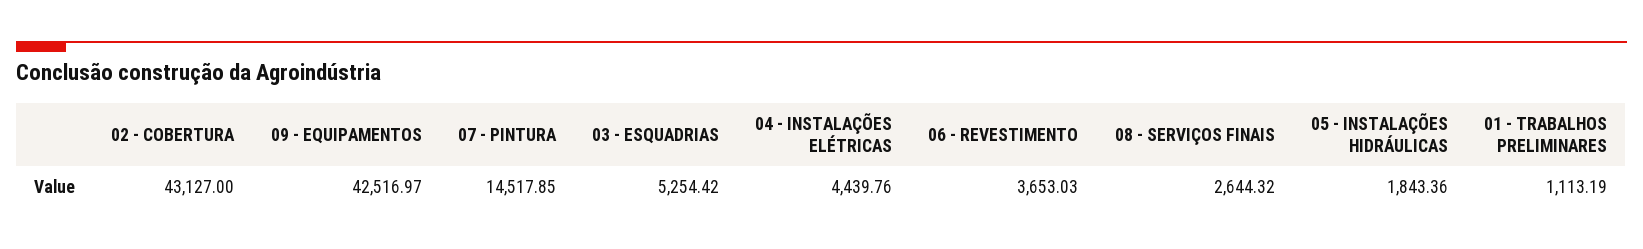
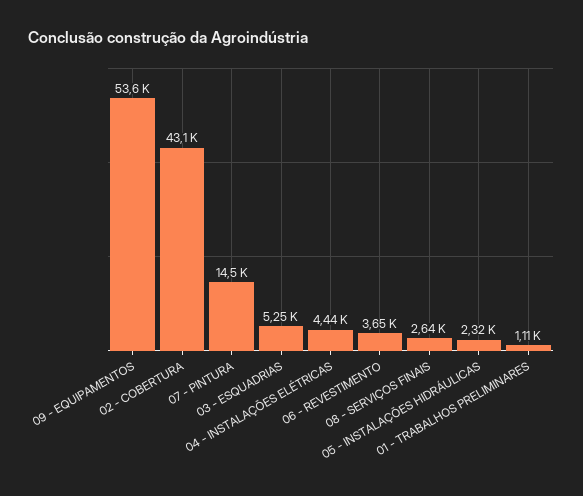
  {
    "02 - COBERTURA": 43127,
-   "09 - EQUIPAMENTOS": 42516.97,
+   "09 - EQUIPAMENTOS": 53600,
    "07 - PINTURA": 14517.85,
    "03 - ESQUADRIAS": 5254.42,
    "04 - INSTALAÇÕES ELÉTRICAS": 4439.76,
    "06 - REVESTIMENTO": 3653.03,
    "08 - SERVIÇOS FINAIS": 2644.32,
-   "05 - INSTALAÇÕES HIDRÁULICAS": 1843.36,
+   "05 - INSTALAÇÕES HIDRÁULICAS": 2320,
    "01 - TRABALHOS PRELIMINARES": 1113.19
  }

